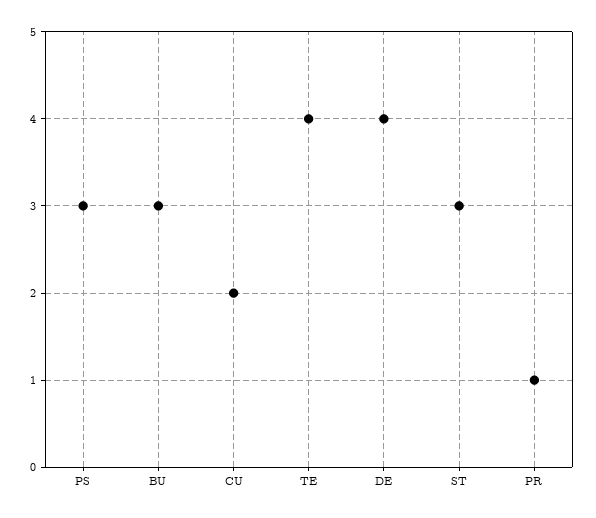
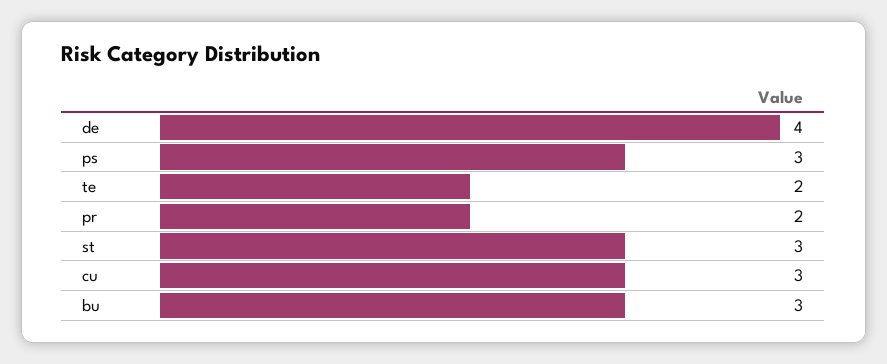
  {
    "PS": 3,
    "BU": 3,
-   "CU": 2,
+   "CU": 3,
-   "TE": 4,
+   "TE": 2,
    "DE": 4,
    "ST": 3,
-   "PR": 1
+   "PR": 2
  }

